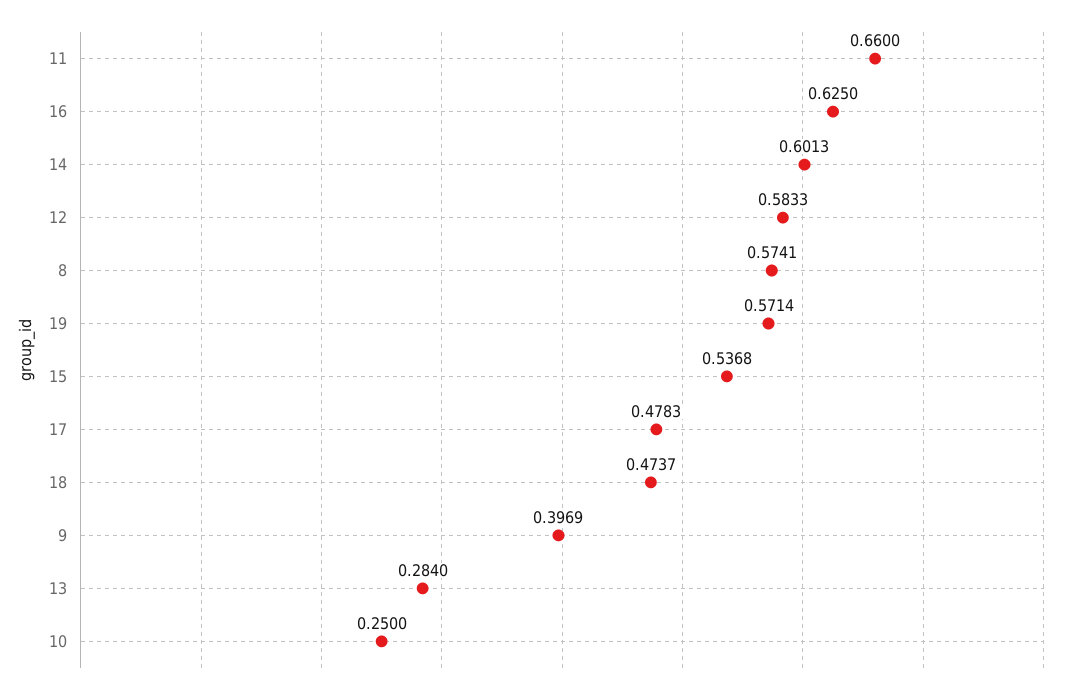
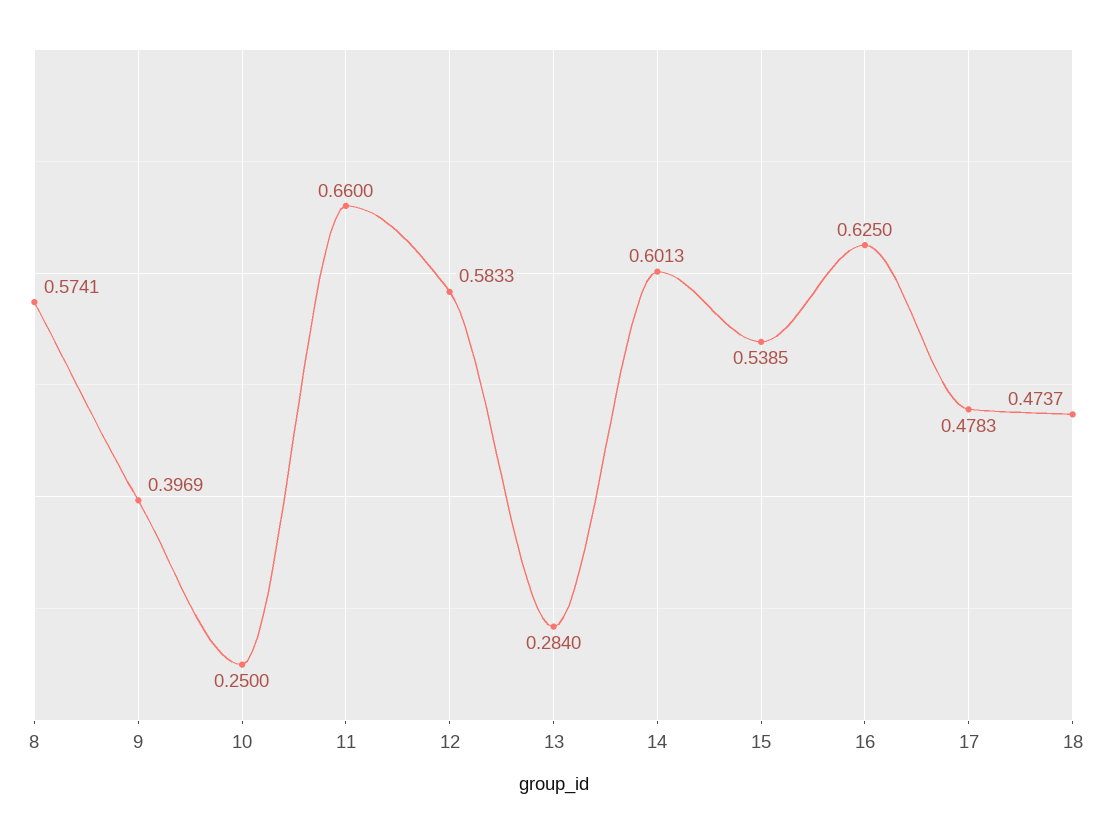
  {
    "11": 0.66,
    "16": 0.625,
    "14": 0.6013,
    "12": 0.5833,
    "8": 0.5741,
-   "19": 0.5714,
-   "15": 0.5368,
+   "15": 0.5385,
    "17": 0.4783,
    "18": 0.4737,
    "9": 0.3969,
    "13": 0.284,
    "10": 0.25
  }

